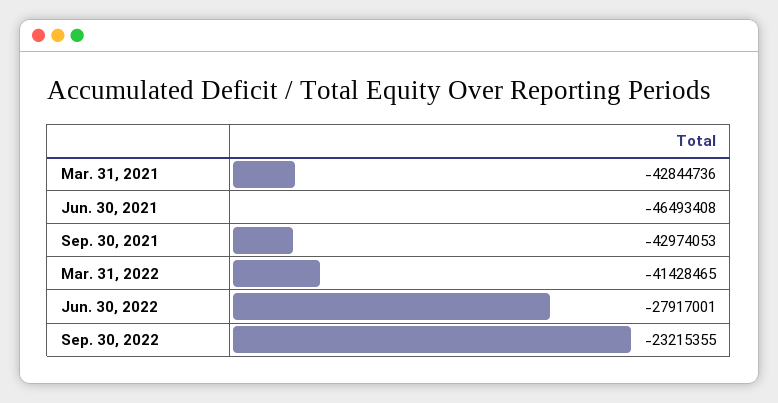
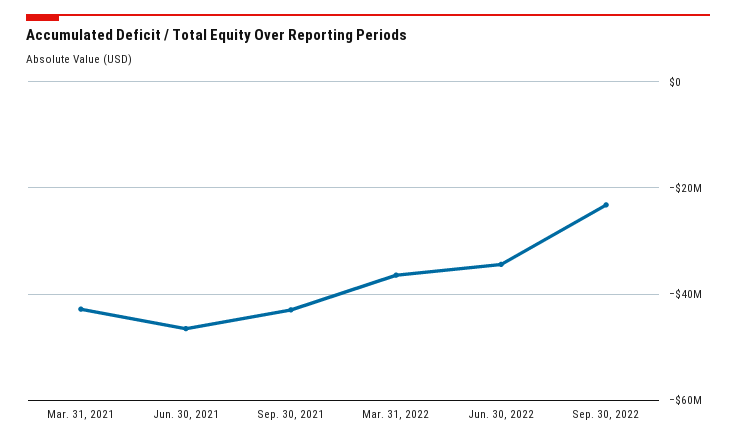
  {
    "Mar. 31, 2021": -42844736,
    "Jun. 30, 2021": -46493408,
    "Sep. 30, 2021": -42974053,
-   "Mar. 31, 2022": -41428465,
+   "Mar. 31, 2022": -36000000,
-   "Jun. 30, 2022": -27917001,
+   "Jun. 30, 2022": -34000000,
    "Sep. 30, 2022": -23215355
  }

